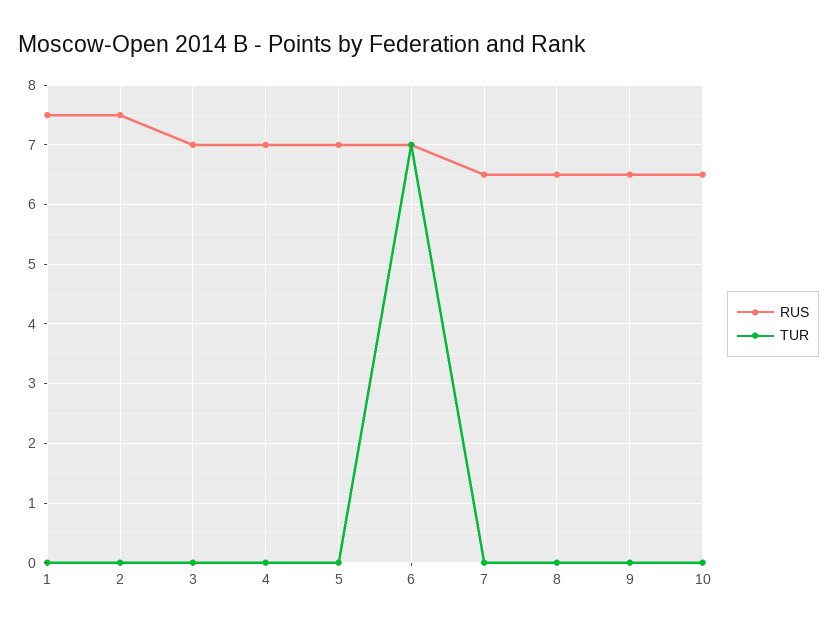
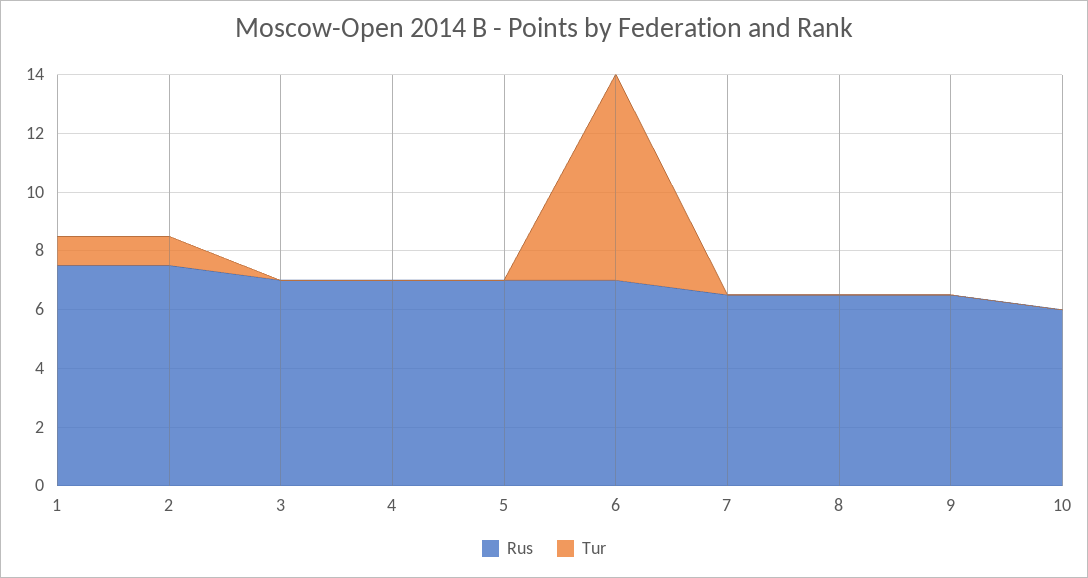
  {
    "RUS": {
      "1": 7.5,
      "2": 7.5,
      "3": 7,
      "4": 7,
      "5": 7,
      "6": 7,
      "7": 6.5,
      "8": 6.5,
      "9": 6.5,
-     "10": 6.5
+     "10": 6
    },
    "TUR": {
-     "1": 0,
+     "1": 1,
-     "2": 0,
+     "2": 1,
      "3": 0,
      "4": 0,
      "5": 0,
      "6": 7,
      "7": 0,
      "8": 0,
      "9": 0,
      "10": 0
    }
  }

